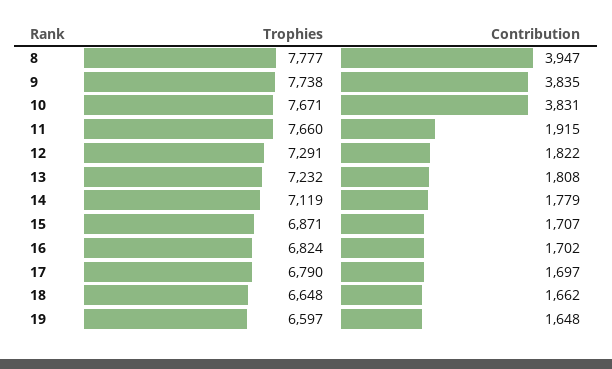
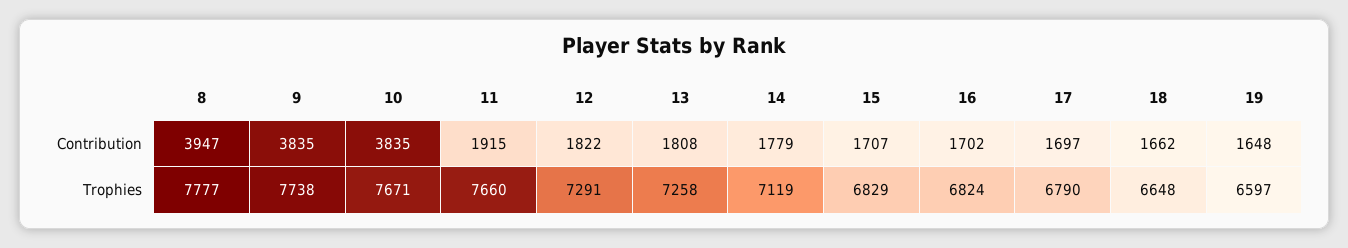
  {
    "Trophies": {
      "8": 7777,
      "9": 7738,
      "10": 7671,
      "11": 7660,
      "12": 7291,
-     "13": 7232,
+     "13": 7258,
      "14": 7119,
-     "15": 6871,
+     "15": 6829,
      "16": 6824,
      "17": 6790,
      "18": 6648,
      "19": 6597
    },
    "Contribution": {
      "8": 3947,
      "9": 3835,
-     "10": 3831,
+     "10": 3835,
      "11": 1915,
      "12": 1822,
      "13": 1808,
      "14": 1779,
      "15": 1707,
      "16": 1702,
      "17": 1697,
      "18": 1662,
      "19": 1648
    }
  }

